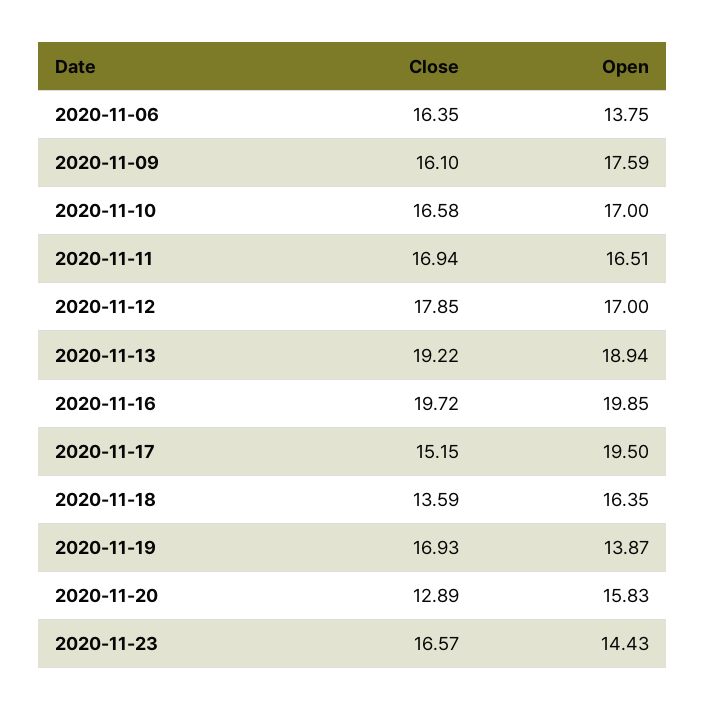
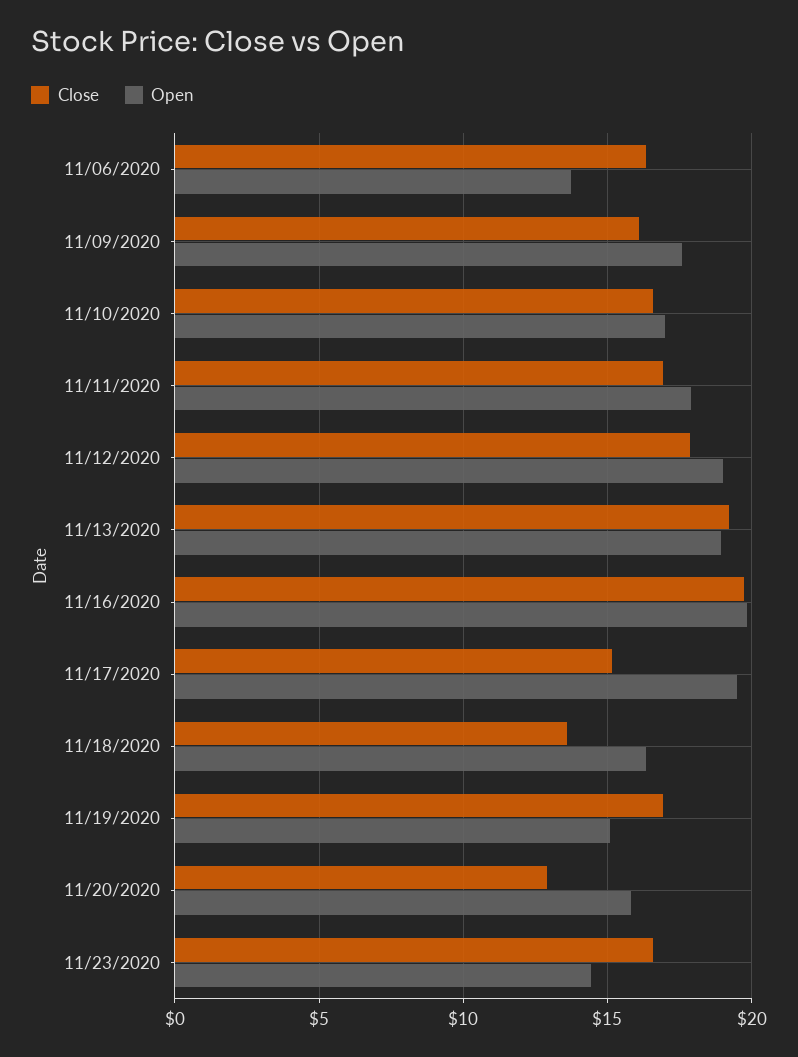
  {
    "Close": {
      "2020-11-06": 16.35,
      "2020-11-09": 16.1,
      "2020-11-10": 16.58,
      "2020-11-11": 16.94,
      "2020-11-12": 17.85,
      "2020-11-13": 19.22,
      "2020-11-16": 19.72,
      "2020-11-17": 15.15,
      "2020-11-18": 13.59,
      "2020-11-19": 16.93,
      "2020-11-20": 12.89,
      "2020-11-23": 16.57
    },
    "Open": {
      "2020-11-06": 13.75,
      "2020-11-09": 17.59,
      "2020-11-10": 17,
-     "2020-11-11": 16.51,
+     "2020-11-11": 18,
-     "2020-11-12": 17,
+     "2020-11-12": 19,
      "2020-11-13": 18.94,
      "2020-11-16": 19.85,
      "2020-11-17": 19.5,
      "2020-11-18": 16.35,
-     "2020-11-19": 13.87,
+     "2020-11-19": 15,
      "2020-11-20": 15.83,
      "2020-11-23": 14.43
    }
  }

